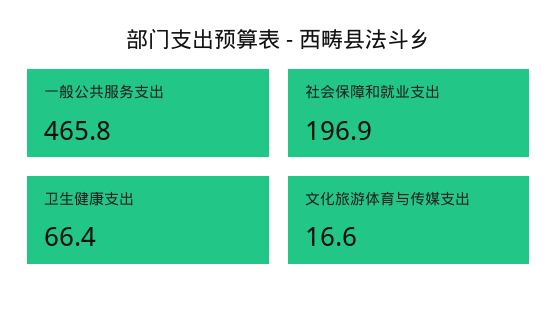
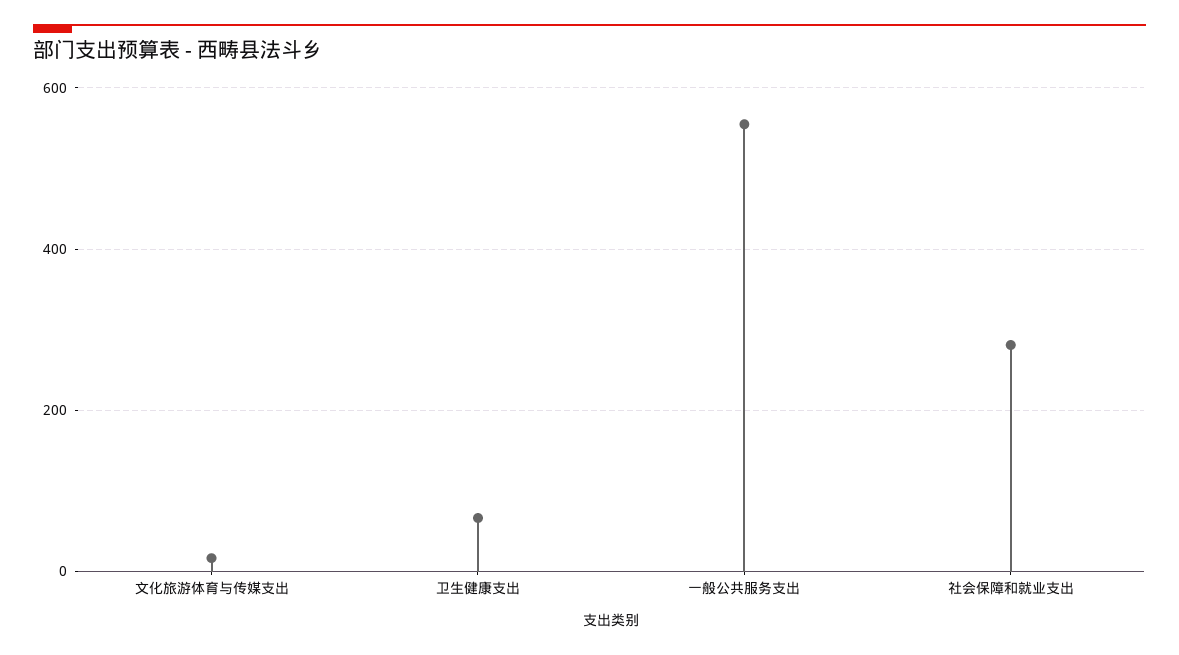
  {
-   "一般公共服务支出": 465.8,
+   "一般公共服务支出": 560,
-   "社会保障和就业支出": 196.9,
+   "社会保障和就业支出": 280,
    "卫生健康支出": 66.4,
    "文化旅游体育与传媒支出": 16.6
  }

